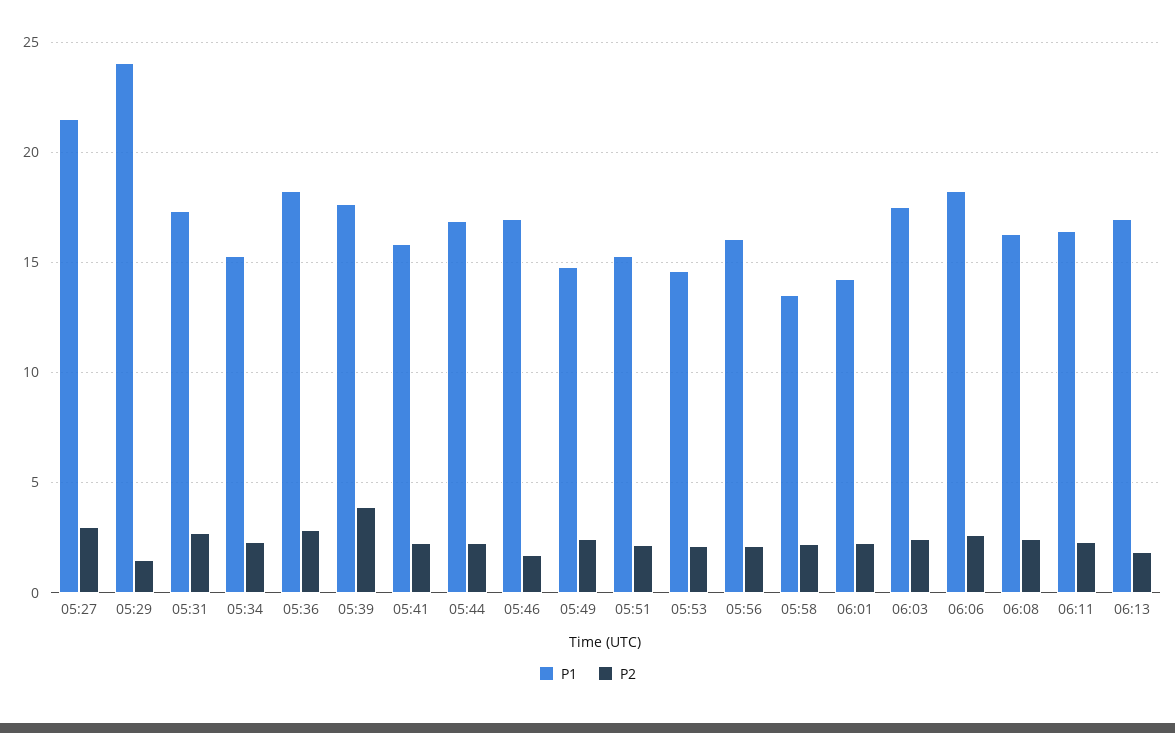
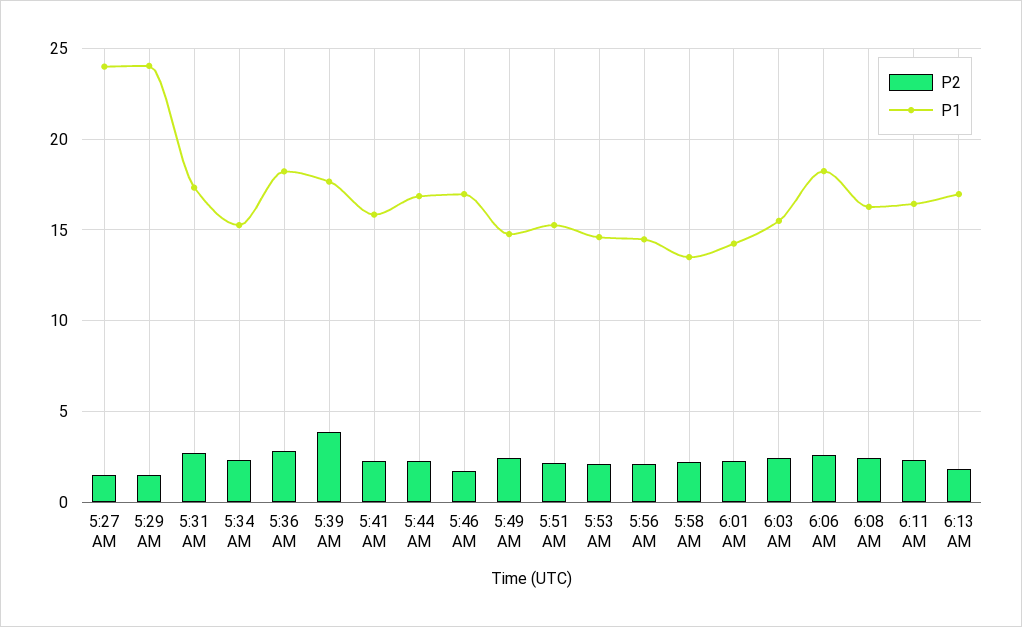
  {
    "P1": {
-     "05:27": 21.5,
+     "05:27": 24,
      "05:29": 24,
      "05:31": 17.5,
      "05:34": 15.5,
      "05:36": 18,
      "05:39": 17.5,
      "05:41": 16,
      "05:44": 17,
      "05:46": 17,
      "05:49": 15,
      "05:51": 15.5,
      "05:53": 14.5,
-     "05:56": 16,
+     "05:56": 14.5,
      "05:58": 13.5,
      "06:01": 14.5,
-     "06:03": 17.5,
+     "06:03": 15.5,
      "06:06": 18.5,
      "06:08": 16.5,
      "06:11": 16.5,
      "06:13": 17
    },
    "P2": {
-     "05:27": 3,
+     "05:27": 1.5,
      "05:29": 1.5,
      "05:31": 2.5,
      "05:34": 2.5,
      "05:36": 3,
      "05:39": 4,
      "05:41": 2.5,
      "05:44": 2.5,
      "05:46": 1.5,
      "05:49": 2.5,
      "05:51": 2,
      "05:53": 2,
      "05:56": 2,
      "05:58": 2,
      "06:01": 2.5,
      "06:03": 2.5,
      "06:06": 2.5,
      "06:08": 2.5,
      "06:11": 2.5,
      "06:13": 2
    }
  }

